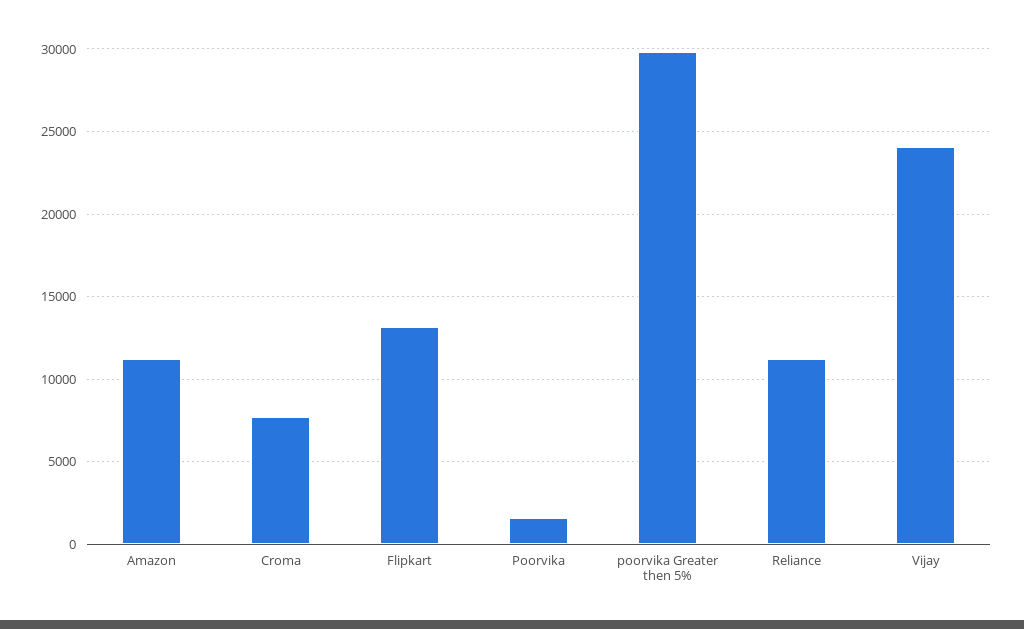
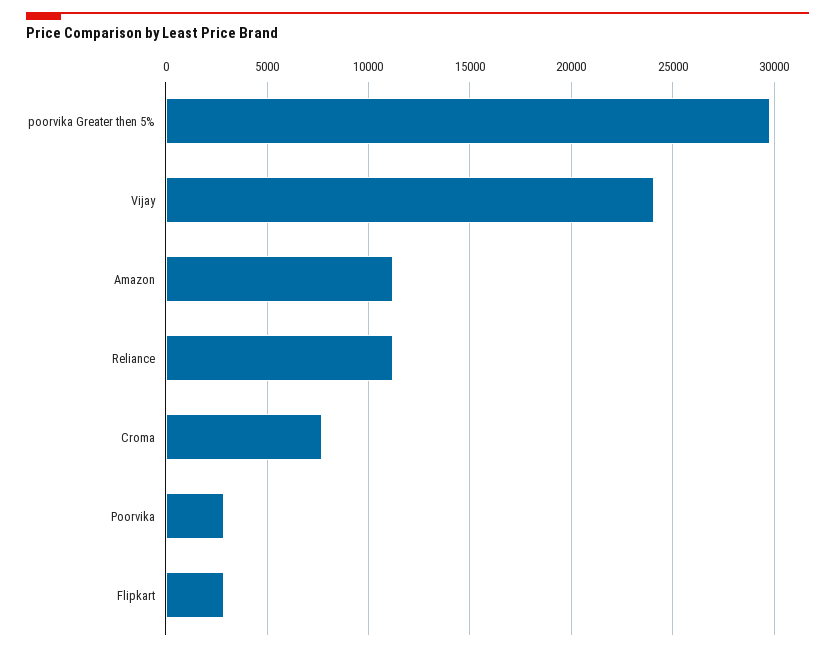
  {
    "Amazon": 11000,
    "Croma": 7500,
-   "Flipkart": 13000,
+   "Flipkart": 3000,
-   "Poorvika": 1500,
+   "Poorvika": 3000,
    "poorvika Greater then 5%": 30000,
    "Reliance": 11000,
    "Vijay": 24000
  }

